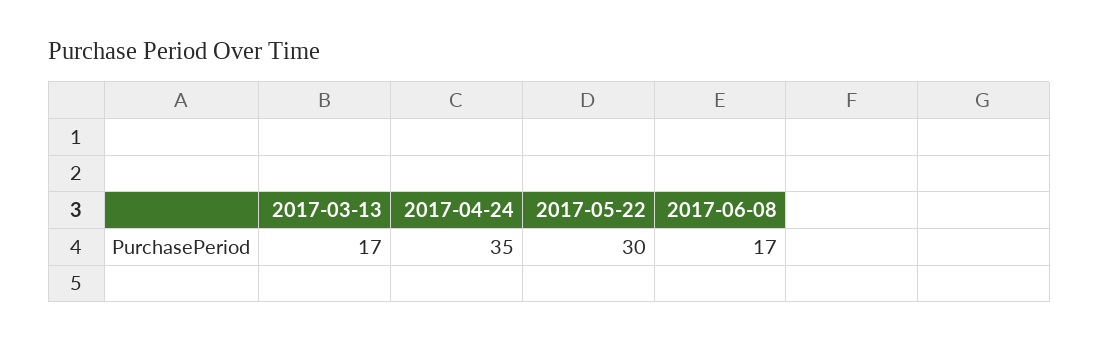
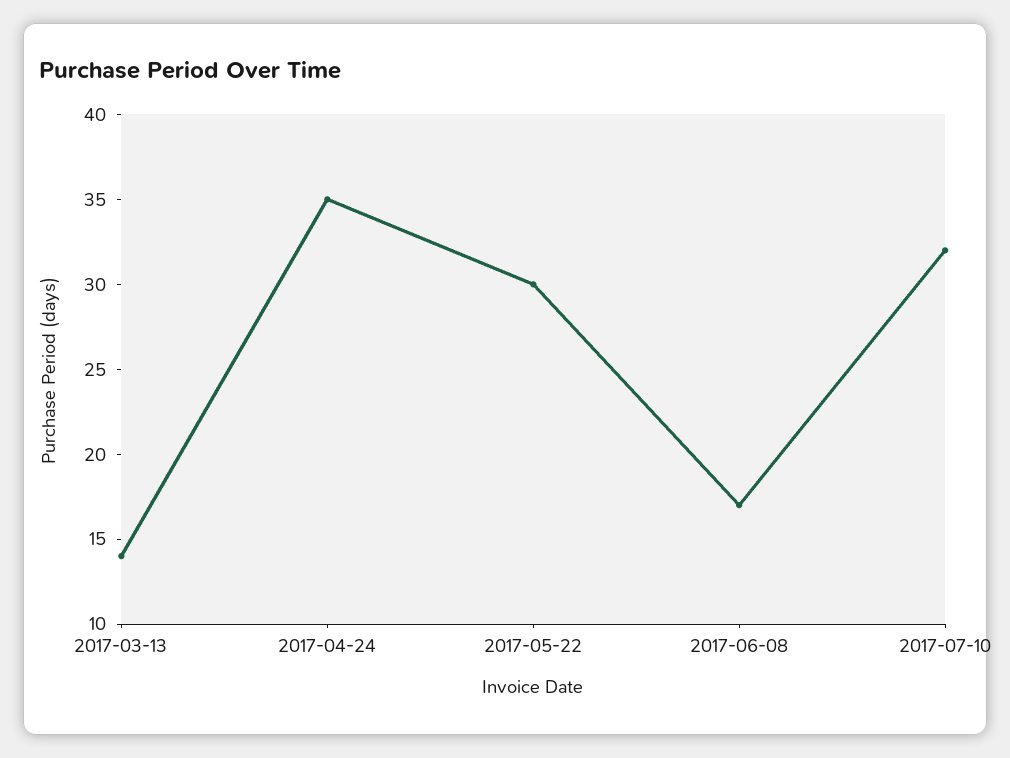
  {
-   "2017-03-13": 17,
+   "2017-03-13": 14,
    "2017-04-24": 35,
    "2017-05-22": 30,
-   "2017-06-08": 17
+   "2017-06-08": 17,
+   "2017-07-10": 32
  }

